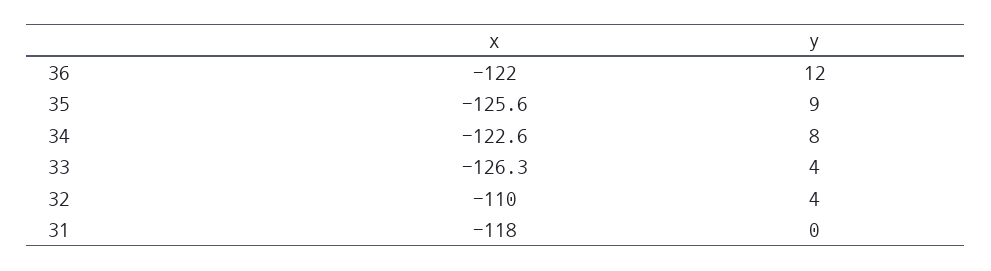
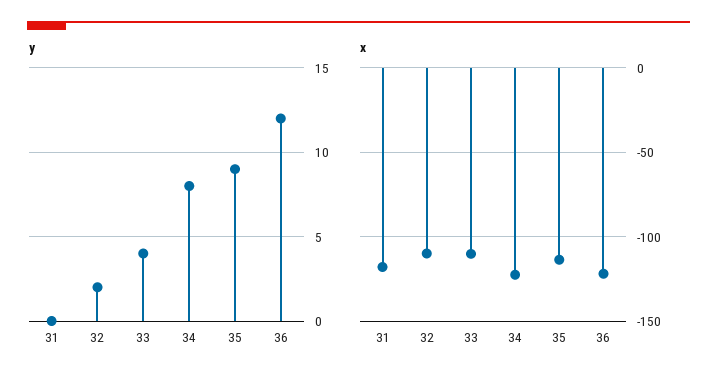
  {
    "x": {
      "36": -122,
-     "35": -125.6,
+     "35": -115,
      "34": -122.6,
-     "33": -126.3,
+     "33": -110,
      "32": -110,
      "31": -118
    },
    "y": {
      "36": 12,
      "35": 9,
      "34": 8,
      "33": 4,
-     "32": 4,
+     "32": 2,
      "31": 0
    }
  }

